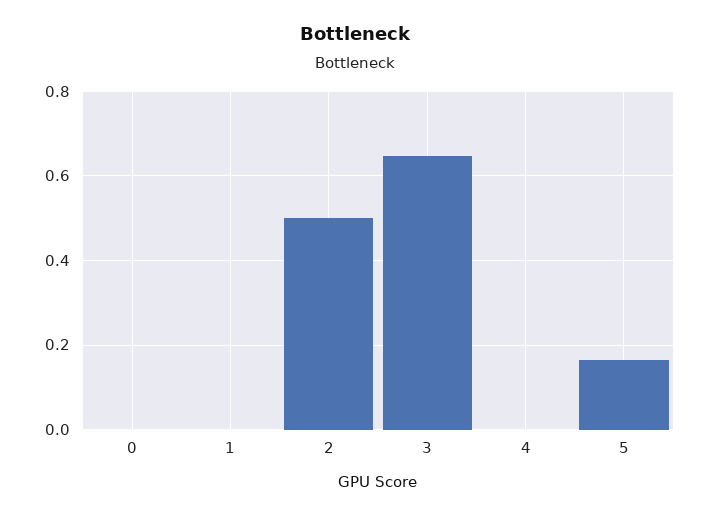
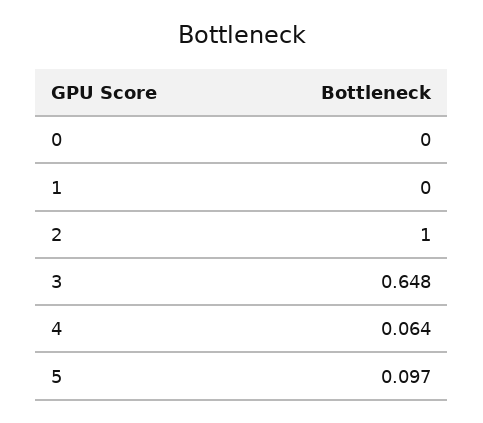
  {
    "0": 0,
    "1": 0,
-   "2": 0.5,
+   "2": 1,
    "3": 0.648,
-   "4": 0,
+   "4": 0.064,
-   "5": 0.16
+   "5": 0.097
  }

